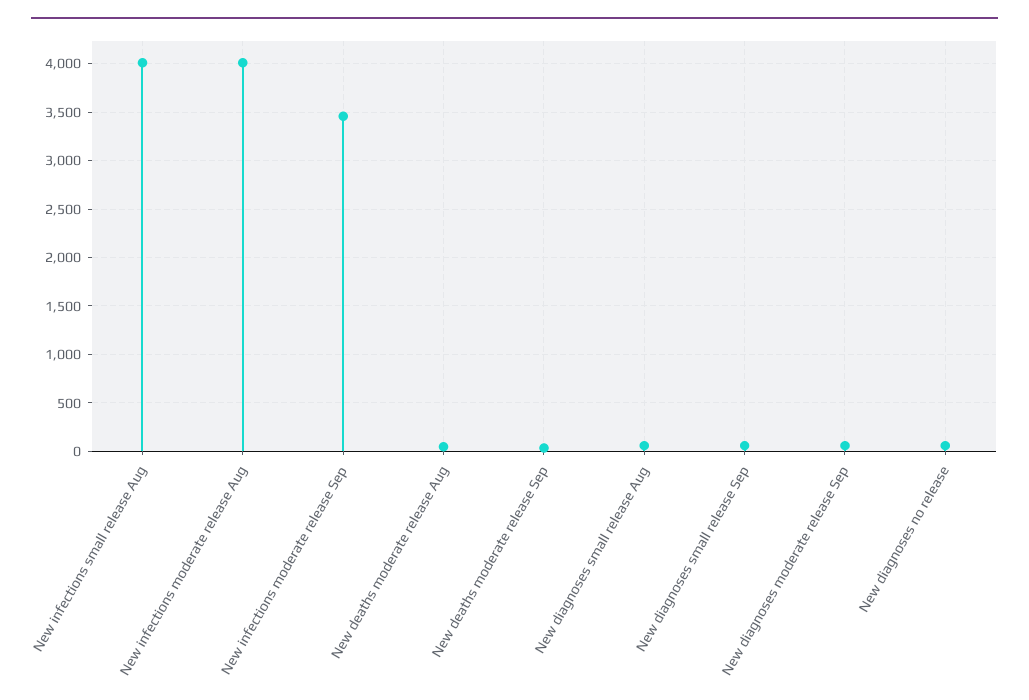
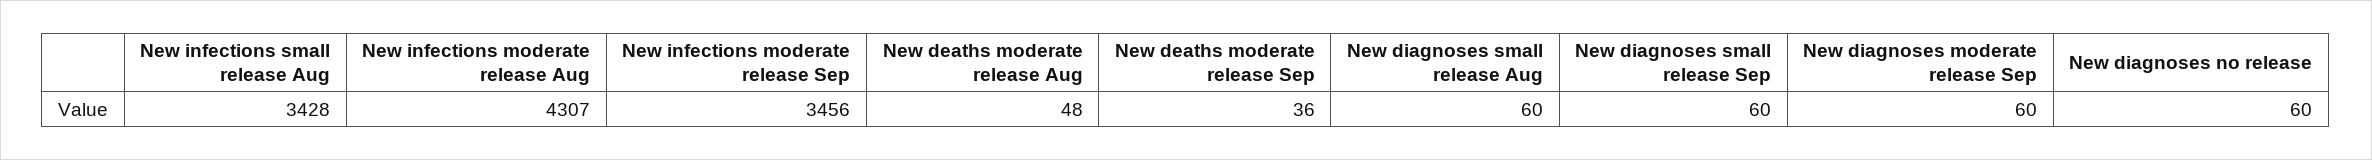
  {
-   "New infections small release Aug": 4000,
+   "New infections small release Aug": 3428,
-   "New infections moderate release Aug": 4000,
+   "New infections moderate release Aug": 4307,
    "New infections moderate release Sep": 3456,
    "New deaths moderate release Aug": 48,
    "New deaths moderate release Sep": 36,
    "New diagnoses small release Aug": 60,
    "New diagnoses small release Sep": 60,
    "New diagnoses moderate release Sep": 60,
    "New diagnoses no release": 60
  }

